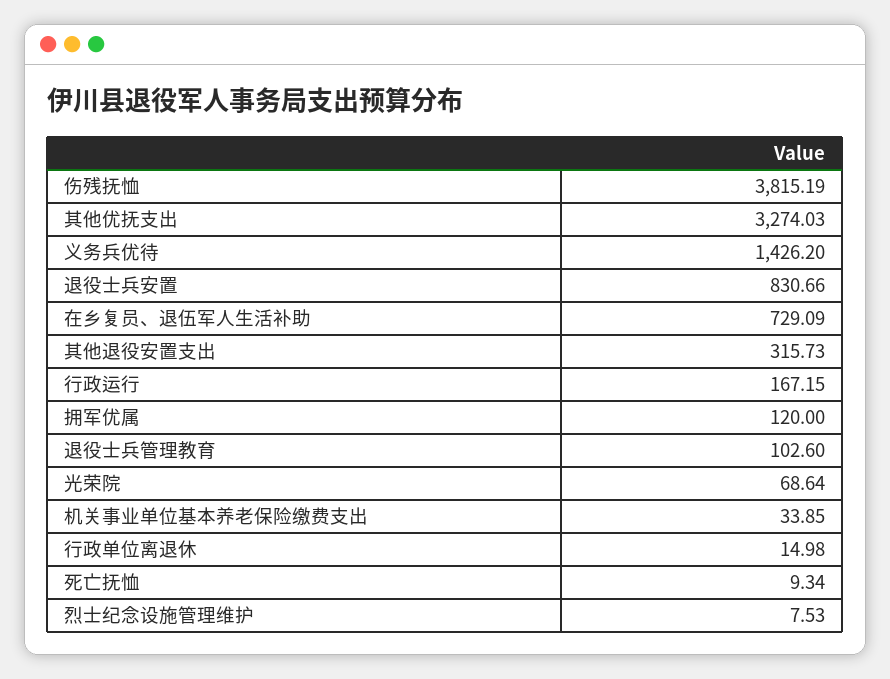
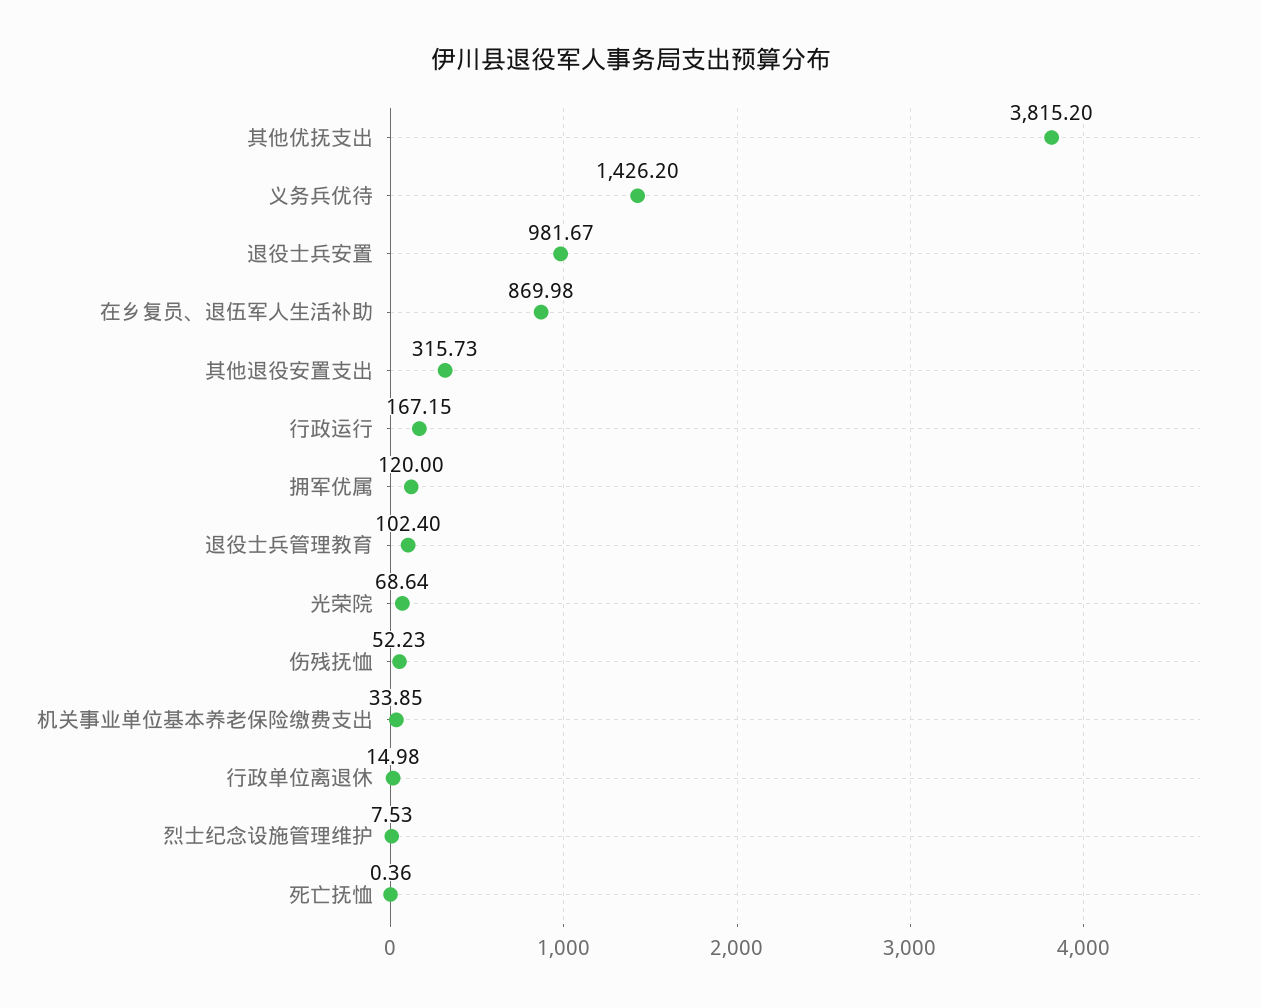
  {
-   "伤残抚恤": 3815.19,
+   "伤残抚恤": 52.23,
-   "其他优抚支出": 3274.03,
+   "其他优抚支出": 3815.2,
    "义务兵优待": 1426.2,
-   "退役士兵安置": 830.66,
+   "退役士兵安置": 981.67,
-   "在乡复员、退伍军人生活补助": 729.09,
+   "在乡复员、退伍军人生活补助": 869.98,
    "其他退役安置支出": 315.73,
    "行政运行": 167.15,
    "拥军优属": 120,
-   "退役士兵管理教育": 102.6,
+   "退役士兵管理教育": 102.4,
    "光荣院": 68.64,
    "机关事业单位基本养老保险缴费支出": 33.85,
    "行政单位离退休": 14.98,
-   "死亡抚恤": 9.34,
+   "死亡抚恤": 0.36,
    "烈士纪念设施管理维护": 7.53
  }

